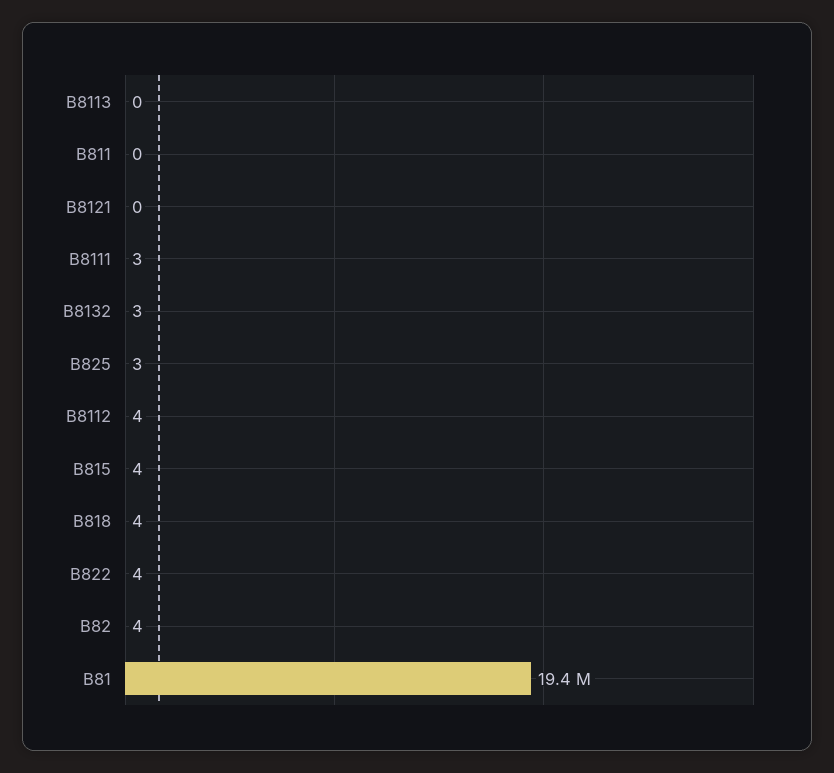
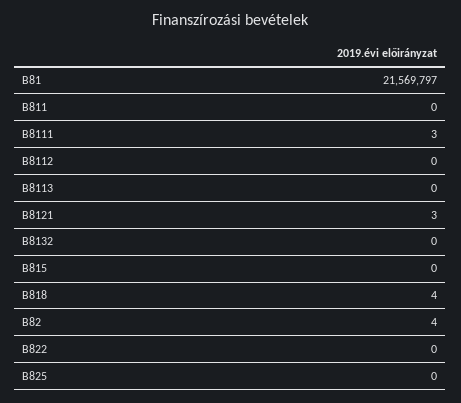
  {
    "B8113": 0,
    "B811": 0,
-   "B8121": 0,
+   "B8121": 3,
    "B8111": 3,
-   "B8132": 3,
+   "B8132": 0,
-   "B825": 3,
+   "B825": 0,
-   "B8112": 4,
+   "B8112": 0,
-   "B815": 4,
+   "B815": 0,
    "B818": 4,
-   "B822": 4,
+   "B822": 0,
    "B82": 4,
-   "B81": 19400000
+   "B81": 21569797
  }

